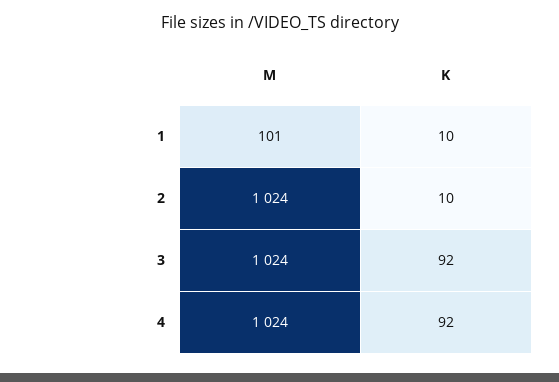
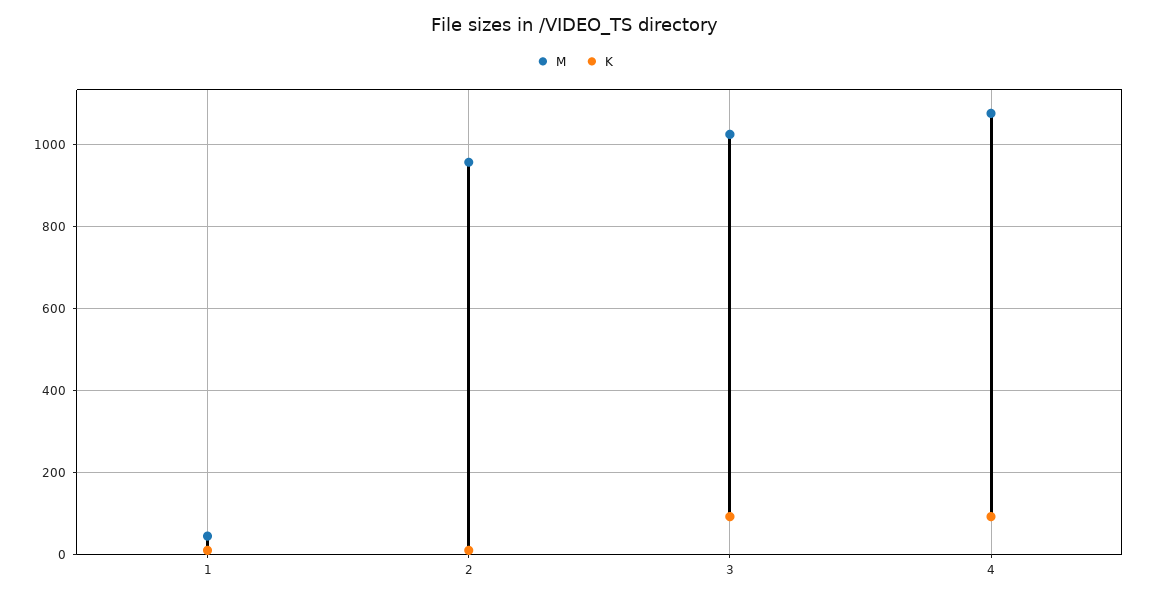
  {
    "M": {
-     "1": 101,
+     "1": 40,
-     "2": 1024,
+     "2": 960,
      "3": 1024,
-     "4": 1024
+     "4": 1080
    },
    "K": {
      "1": 10,
      "2": 10,
      "3": 92,
      "4": 92
    }
  }

